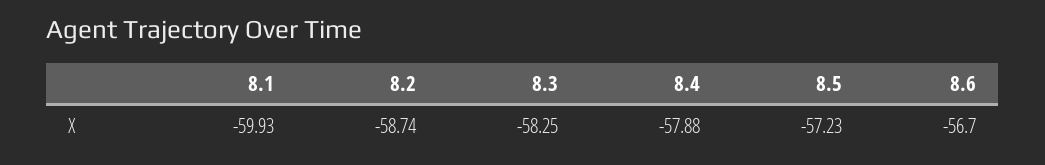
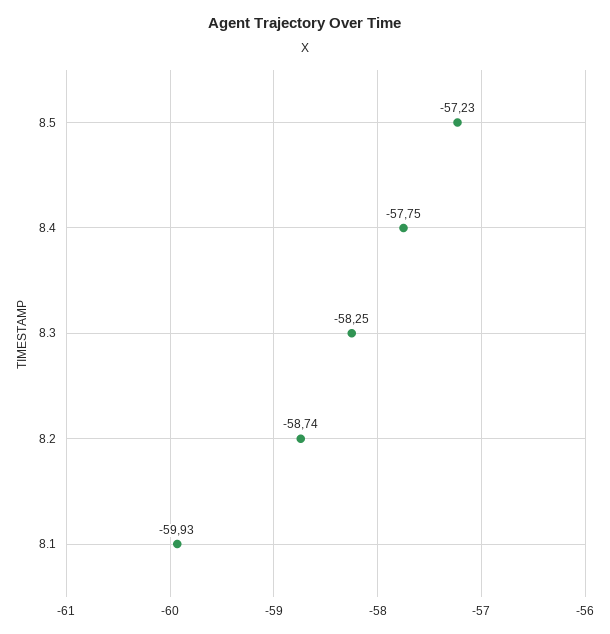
  {
    "8.1": -59.93,
    "8.2": -58.74,
    "8.3": -58.25,
-   "8.4": -57.88,
+   "8.4": -57.75,
-   "8.5": -57.23,
+   "8.5": -57.23
-   "8.6": -56.7
  }

